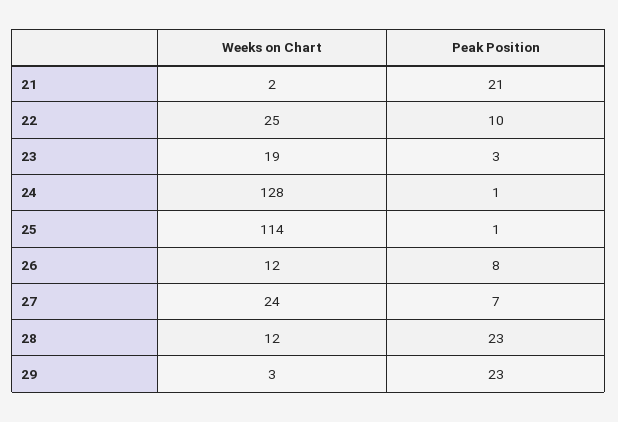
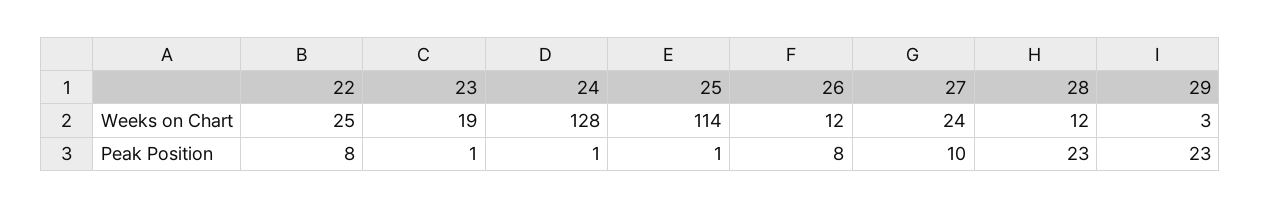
  {
    "Weeks on Chart": {
-     "21": 2,
      "22": 25,
      "23": 19,
      "24": 128,
      "25": 114,
      "26": 12,
      "27": 24,
      "28": 12,
      "29": 3
    },
    "Peak Position": {
-     "21": 21,
-     "22": 10,
+     "22": 8,
-     "23": 3,
+     "23": 1,
      "24": 1,
      "25": 1,
      "26": 8,
-     "27": 7,
+     "27": 10,
      "28": 23,
      "29": 23
    }
  }

